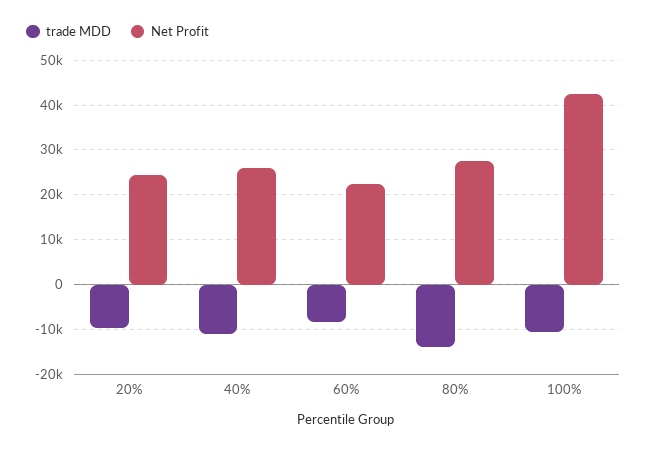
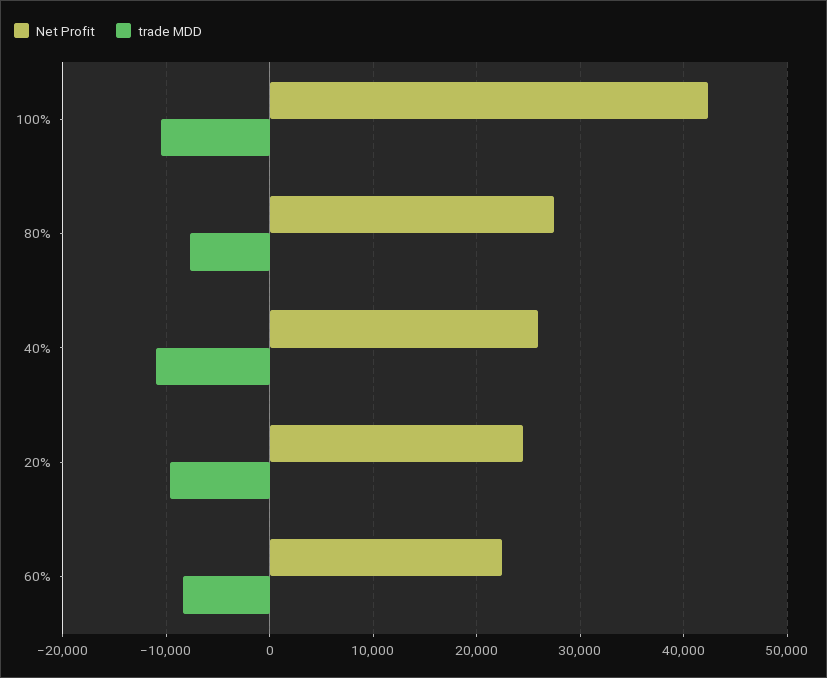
  {
    "trade MDD": {
      "20%": -10000,
      "40%": -11000,
      "60%": -8000,
-     "80%": -14000,
+     "80%": -8000,
      "100%": -11000
    },
    "Net Profit": {
      "20%": 24000,
      "40%": 26000,
      "60%": 22000,
      "80%": 27000,
      "100%": 42000
    }
  }

